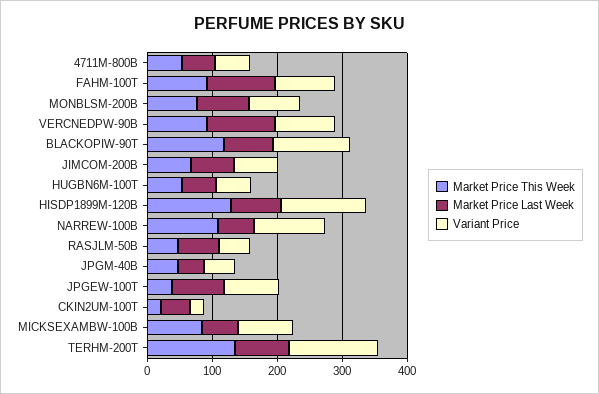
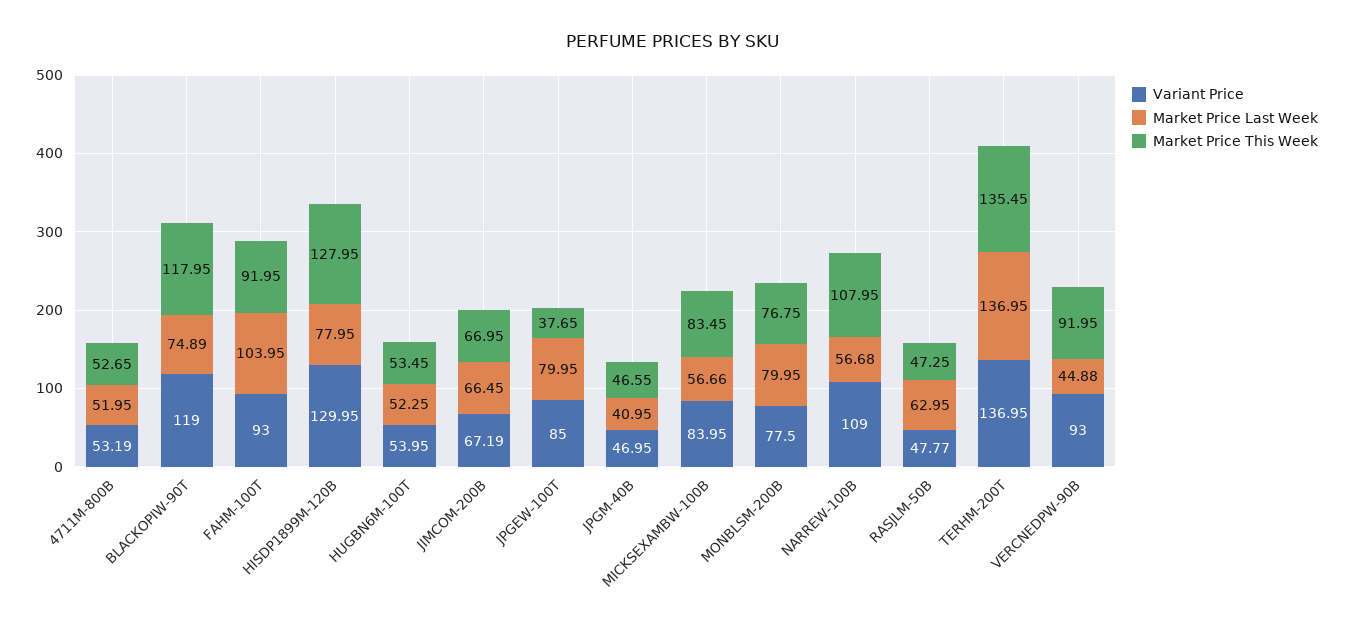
  {
    "Market Price This Week": {
      "4711M-800B": 52.65,
      "FAHM-100T": 91.95,
      "MONBLSM-200B": 76.75,
      "VERCNEDPW-90B": 91.95,
      "BLACKOPIW-90T": 117.95,
      "JIMCOM-200B": 66.95,
      "HUGBN6M-100T": 53.45,
      "HISDP1899M-120B": 127.95,
      "NARREW-100B": 107.95,
      "RASJLM-50B": 47.25,
      "JPGM-40B": 46.55,
      "JPGEW-100T": 37.65,
-     "CKIN2UM-100T": 20,
      "MICKSEXAMBW-100B": 83.45,
      "TERHM-200T": 135.45
    },
    "Market Price Last Week": {
      "4711M-800B": 51.95,
      "FAHM-100T": 103.95,
      "MONBLSM-200B": 79.95,
-     "VERCNEDPW-90B": 100,
+     "VERCNEDPW-90B": 44.88,
      "BLACKOPIW-90T": 74.89,
      "JIMCOM-200B": 66.45,
      "HUGBN6M-100T": 52.25,
      "HISDP1899M-120B": 77.95,
      "NARREW-100B": 56.68,
      "RASJLM-50B": 62.95,
      "JPGM-40B": 40.95,
      "JPGEW-100T": 79.95,
-     "CKIN2UM-100T": 40,
      "MICKSEXAMBW-100B": 56.66,
-     "TERHM-200T": 80
+     "TERHM-200T": 136.95
    },
    "Variant Price": {
      "4711M-800B": 53.19,
      "FAHM-100T": 93,
      "MONBLSM-200B": 77.5,
      "VERCNEDPW-90B": 93,
      "BLACKOPIW-90T": 119,
      "JIMCOM-200B": 67.19,
      "HUGBN6M-100T": 53.95,
      "HISDP1899M-120B": 129.95,
      "NARREW-100B": 109,
      "RASJLM-50B": 47.77,
      "JPGM-40B": 46.95,
      "JPGEW-100T": 85,
-     "CKIN2UM-100T": 20,
      "MICKSEXAMBW-100B": 83.95,
      "TERHM-200T": 136.95
    }
  }

